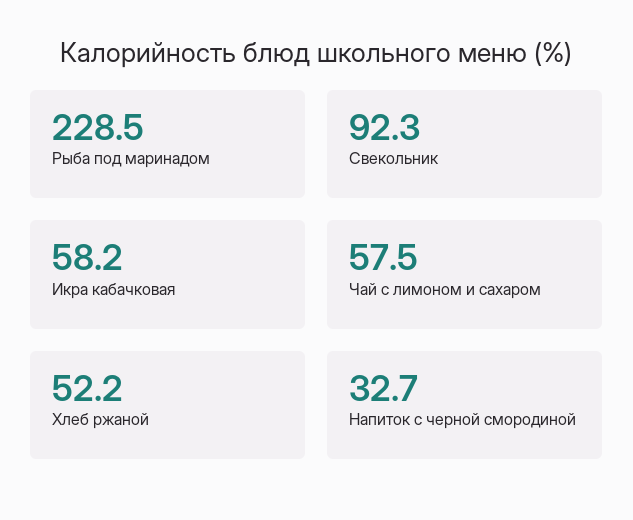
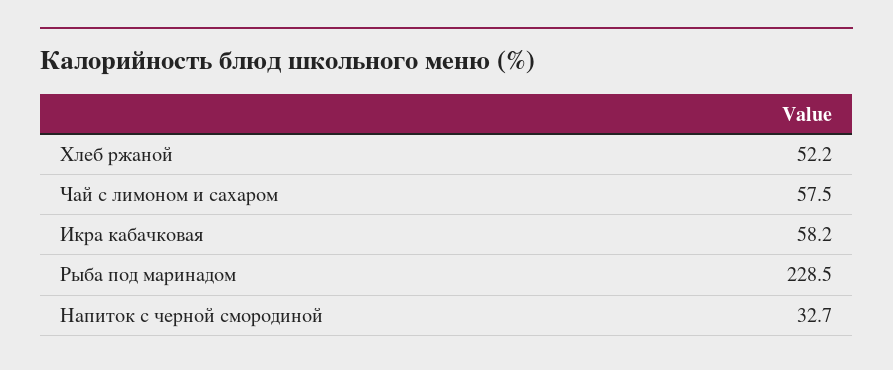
  {
    "Рыба под маринадом": 228.5,
-   "Свекольник": 92.3,
    "Икра кабачковая": 58.2,
    "Чай с лимоном и сахаром": 57.5,
    "Хлеб ржаной": 52.2,
    "Напиток с черной смородиной": 32.7
  }

